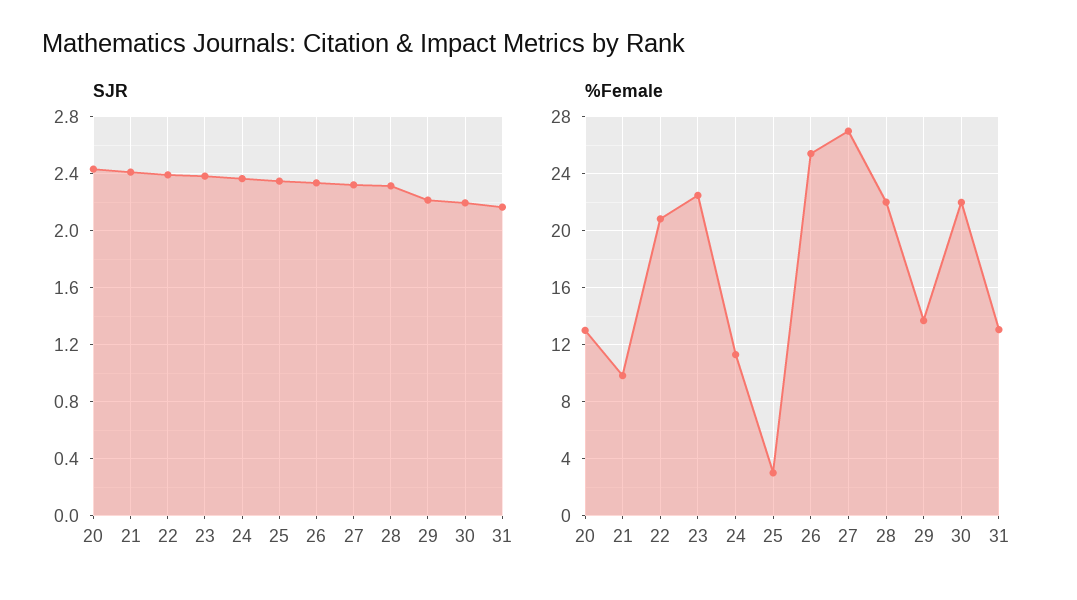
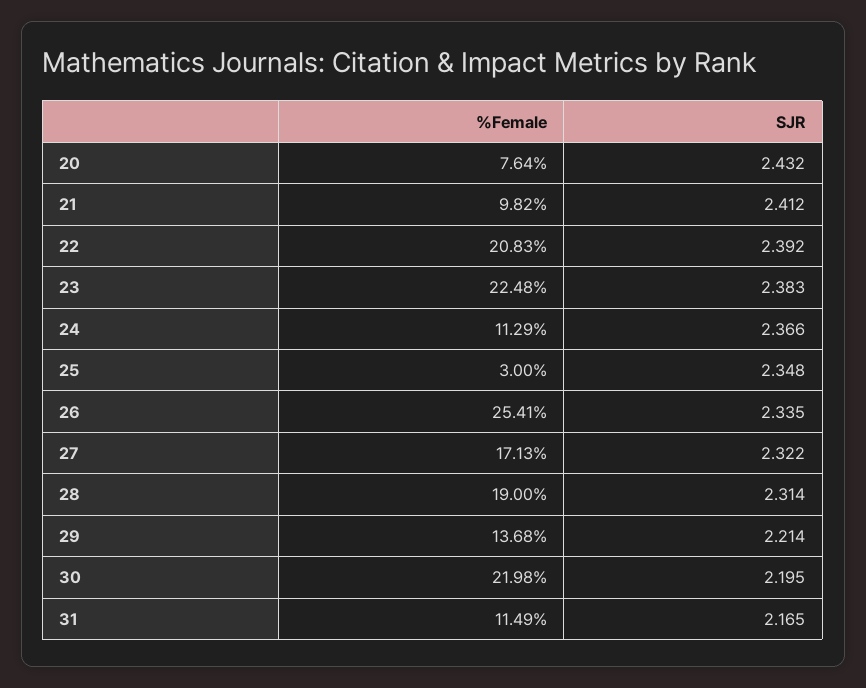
  {
    "SJR": {
      "20": 2.432,
      "21": 2.412,
      "22": 2.392,
      "23": 2.383,
      "24": 2.366,
      "25": 2.348,
      "26": 2.335,
      "27": 2.322,
      "28": 2.314,
      "29": 2.214,
      "30": 2.195,
      "31": 2.165
    },
    "%Female": {
-     "20": 13,
+     "20": 7.64,
      "21": 9.82,
      "22": 20.83,
      "23": 22.48,
      "24": 11.29,
      "25": 3,
      "26": 25.41,
-     "27": 27,
+     "27": 17.13,
-     "28": 22,
+     "28": 19,
      "29": 13.68,
      "30": 21.98,
-     "31": 13
+     "31": 11.49
    }
  }

